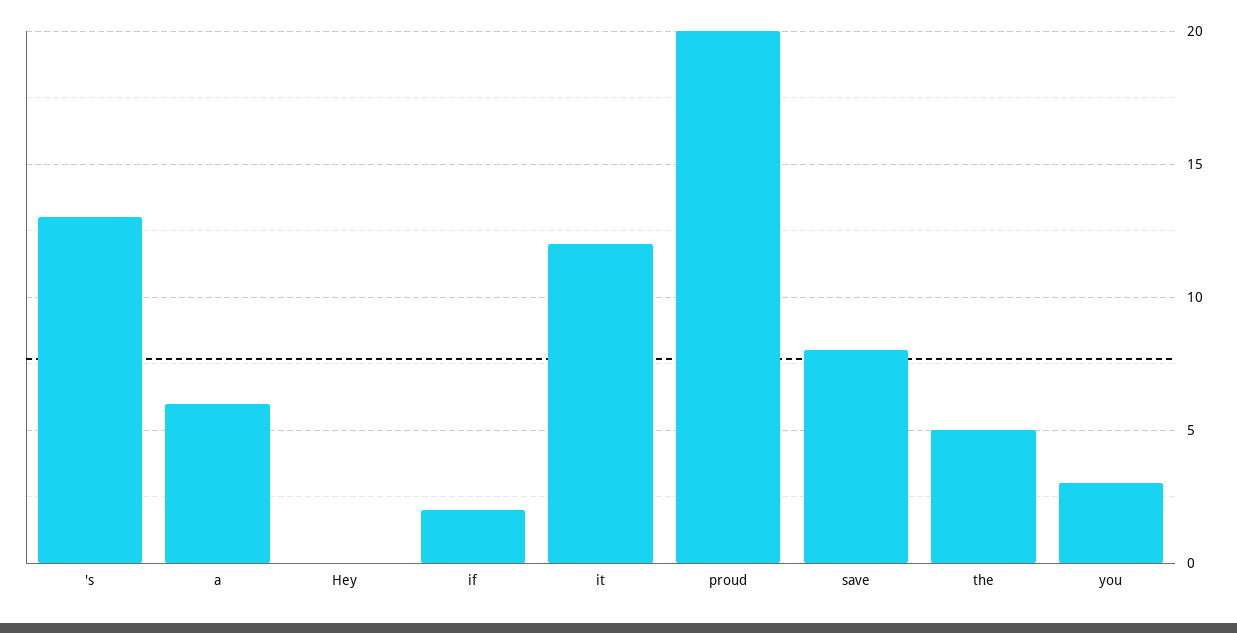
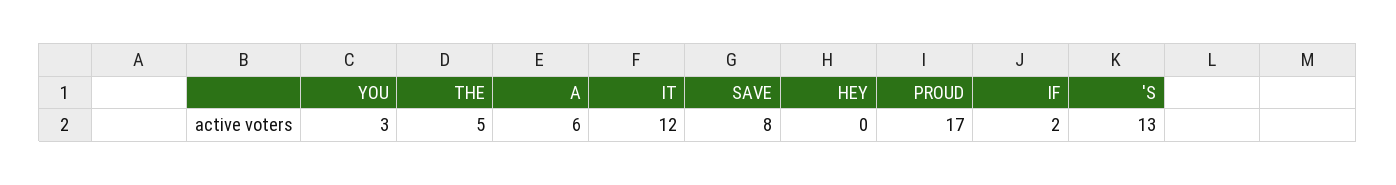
  {
    "'s": 13,
    "a": 6,
    "Hey": 0,
    "if": 2,
    "it": 12,
-   "proud": 20,
+   "proud": 17,
    "save": 8,
    "the": 5,
    "you": 3
  }

